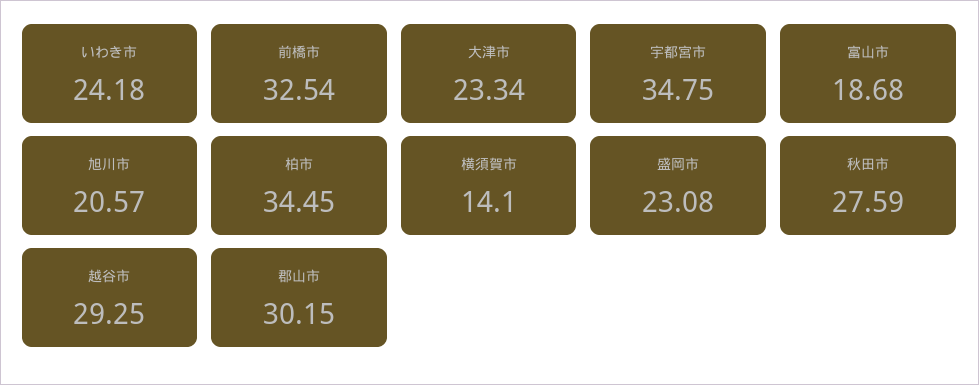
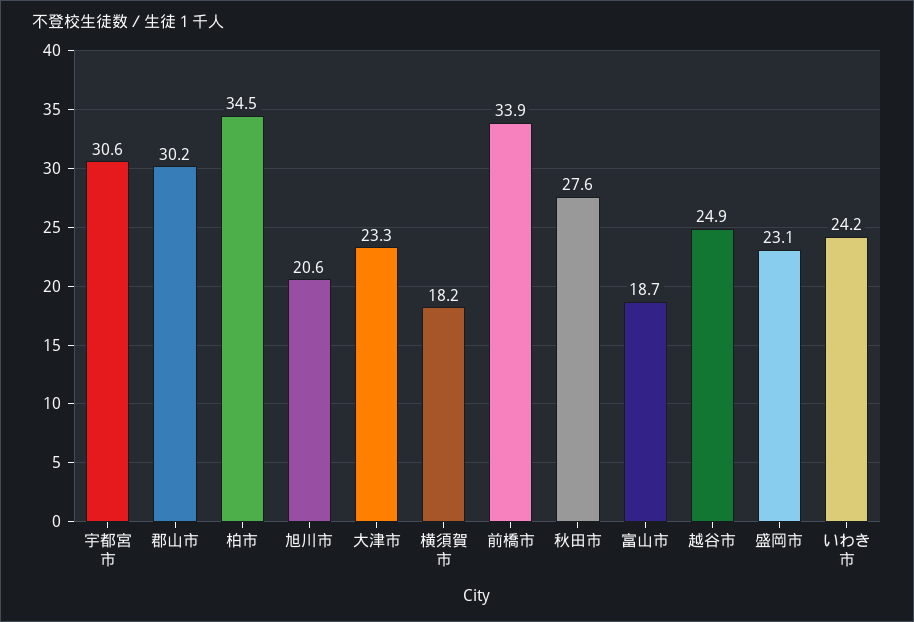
  {
    "いわき市": 24.18,
-   "前橋市": 32.54,
+   "前橋市": 33.9,
    "大津市": 23.34,
-   "宇都宮市": 34.75,
+   "宇都宮市": 30.6,
    "富山市": 18.68,
    "旭川市": 20.57,
    "柏市": 34.45,
-   "横須賀市": 14.1,
+   "横須賀市": 18.2,
    "盛岡市": 23.08,
    "秋田市": 27.59,
-   "越谷市": 29.25,
+   "越谷市": 24.9,
    "郡山市": 30.15
  }

